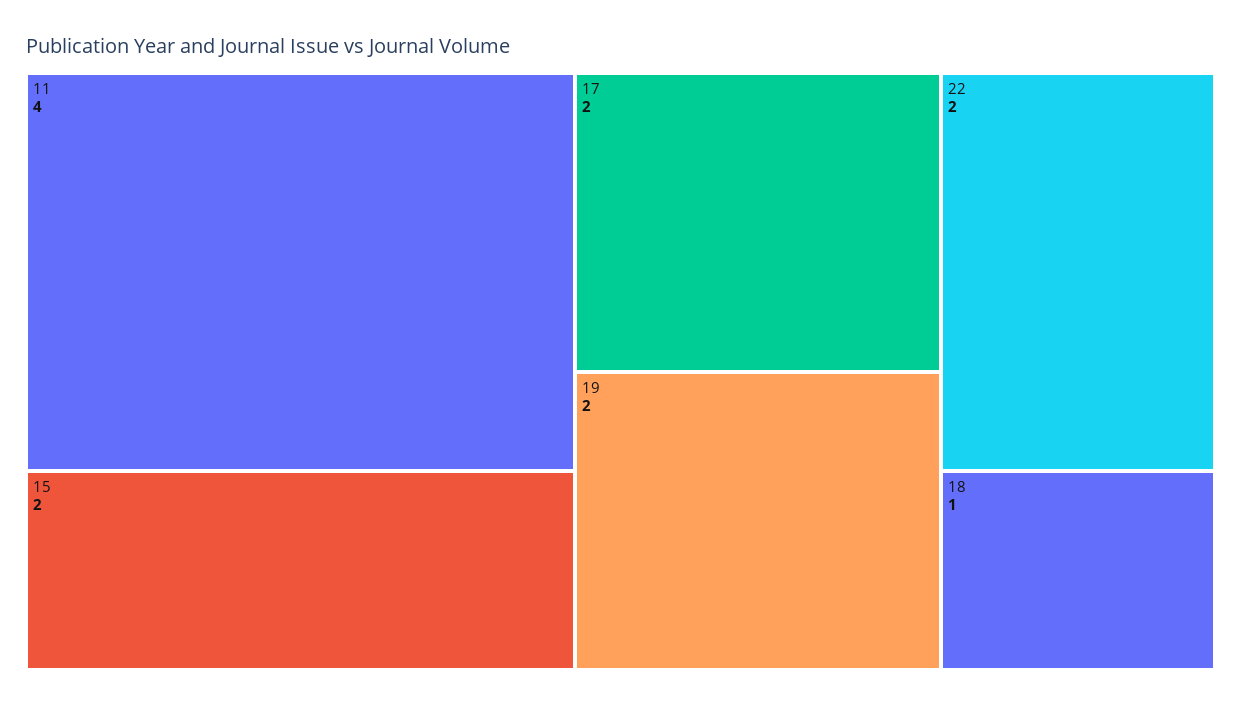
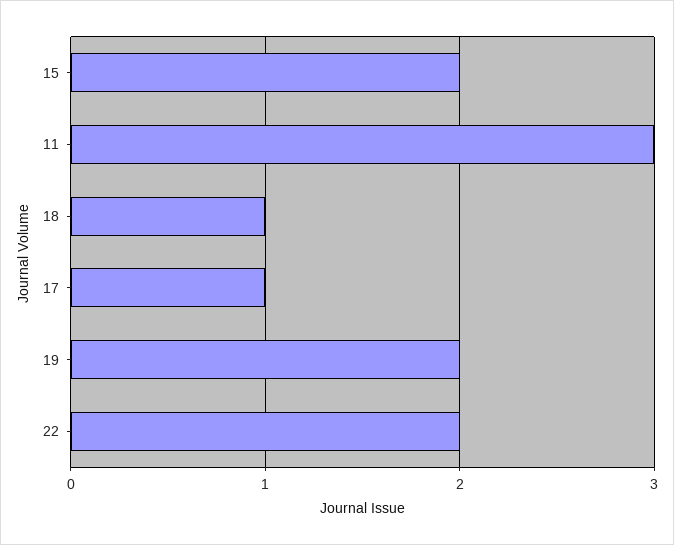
  {
-   "11": 4,
+   "11": 3,
    "15": 2,
-   "17": 2,
+   "17": 1,
    "19": 2,
    "22": 2,
    "18": 1
  }

